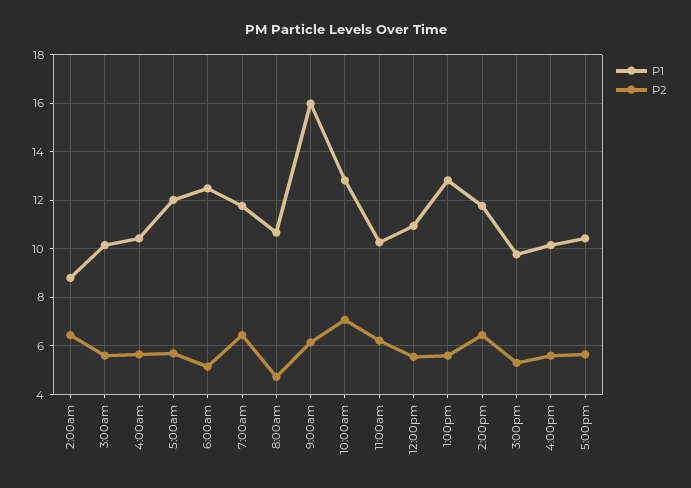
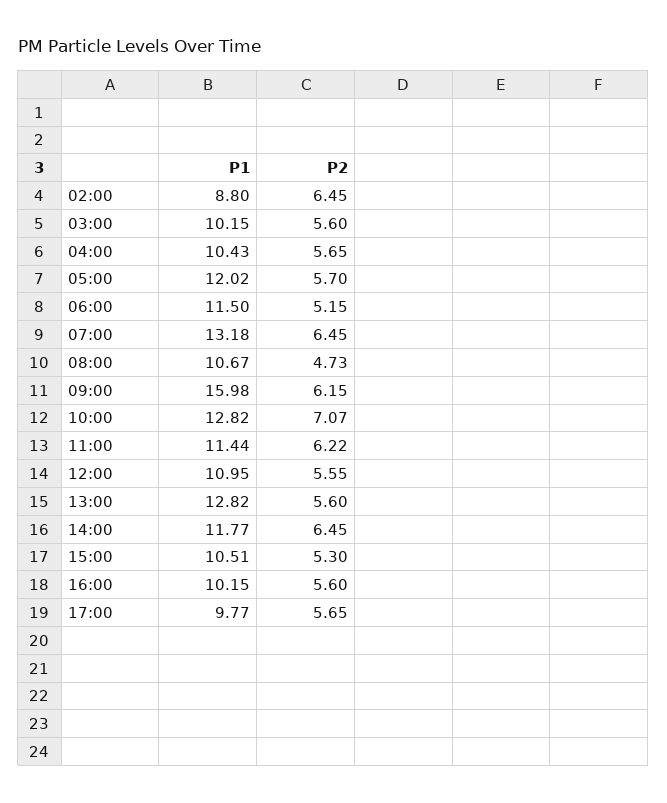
  {
    "P1": {
      "2:00am": 8.8,
      "3:00am": 10.15,
      "4:00am": 10.43,
      "5:00am": 12.02,
-     "6:00am": 12.5,
+     "6:00am": 11.5,
-     "7:00am": 11.75,
+     "7:00am": 13.18,
      "8:00am": 10.67,
      "9:00am": 15.98,
      "10:00am": 12.82,
-     "11:00am": 10.25,
+     "11:00am": 11.44,
      "12:00pm": 10.95,
      "1:00pm": 12.82,
      "2:00pm": 11.77,
-     "3:00pm": 9.75,
+     "3:00pm": 10.51,
      "4:00pm": 10.15,
-     "5:00pm": 10.5
+     "5:00pm": 9.77
    },
    "P2": {
      "2:00am": 6.45,
      "3:00am": 5.6,
      "4:00am": 5.65,
      "5:00am": 5.7,
      "6:00am": 5.15,
      "7:00am": 6.45,
      "8:00am": 4.73,
      "9:00am": 6.15,
      "10:00am": 7.07,
      "11:00am": 6.22,
      "12:00pm": 5.55,
      "1:00pm": 5.6,
      "2:00pm": 6.45,
      "3:00pm": 5.3,
      "4:00pm": 5.6,
      "5:00pm": 5.65
    }
  }

